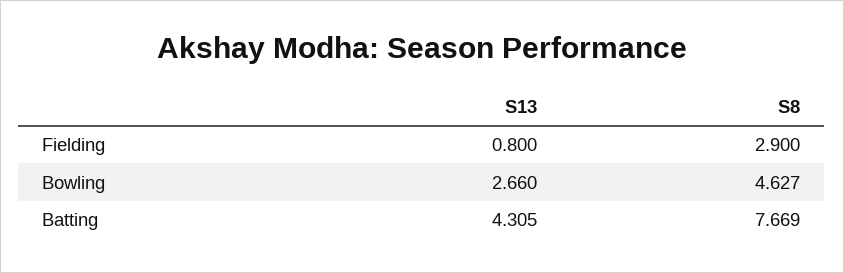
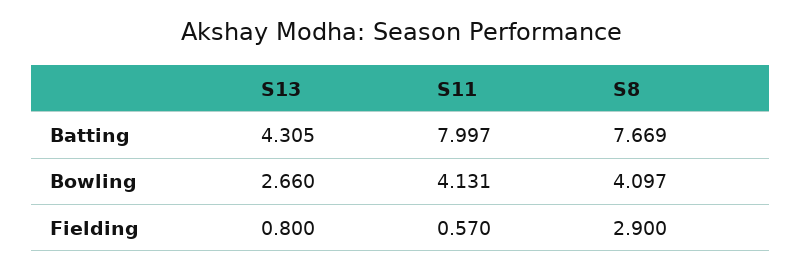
  {
    "S13": {
      "Fielding": 0.8,
      "Bowling": 2.66,
      "Batting": 4.305
    },
    "S8": {
      "Fielding": 2.9,
-     "Bowling": 4.627,
+     "Bowling": 4.097,
      "Batting": 7.669
-   }
+   },
+   "S11": {
+     "Batting": 7.997,
+     "Bowling": 4.131,
+     "Fielding": 0.57
+   }
  }

